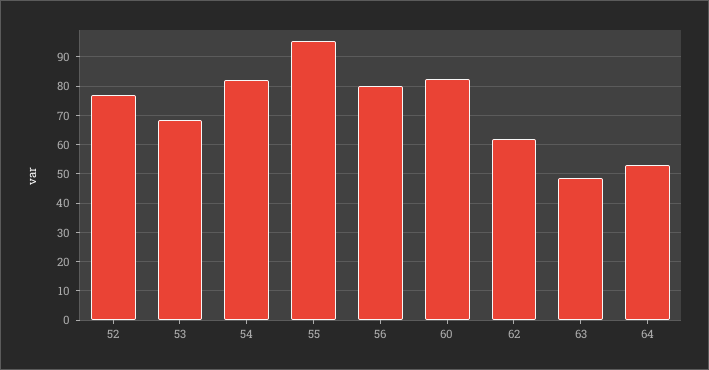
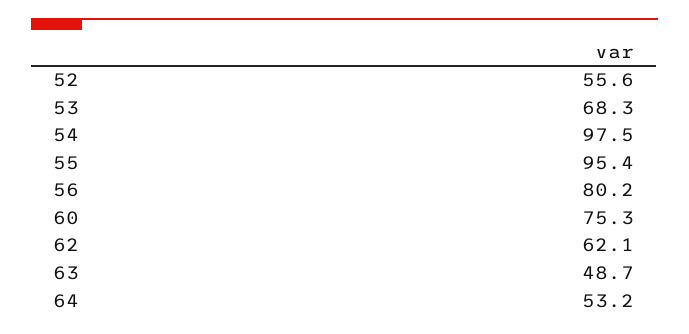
  {
-   "52": 77.5,
+   "52": 55.6,
    "53": 68.3,
-   "54": 82.5,
+   "54": 97.5,
    "55": 95.4,
    "56": 80.2,
-   "60": 82.5,
+   "60": 75.3,
    "62": 62.1,
    "63": 48.7,
    "64": 53.2
  }

